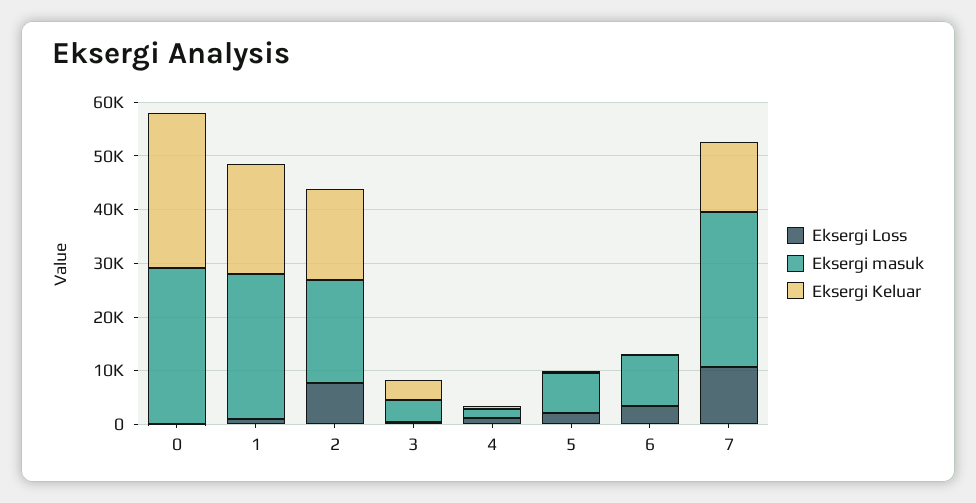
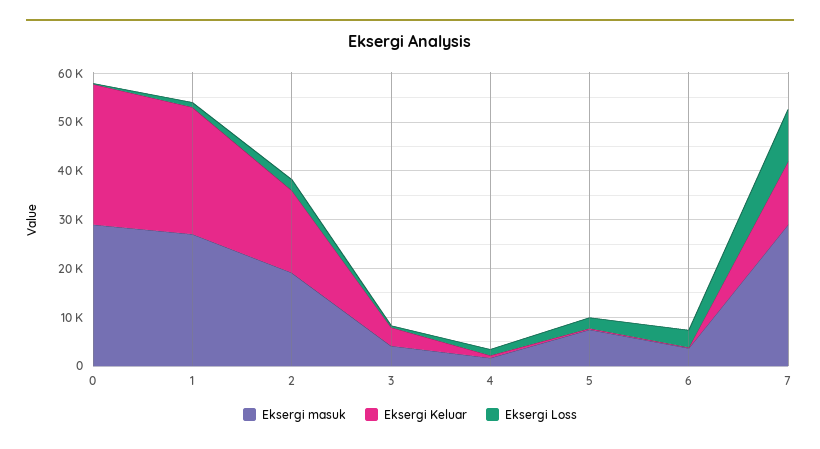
  {
    "Eksergi Loss": {
      "0": 0,
      "1": 2000,
-     "2": 8000,
+     "2": 2000,
      "3": 0,
      "4": 2000,
      "5": 2000,
      "6": 4000,
      "7": 10000
    },
    "Eksergi masuk": {
      "0": 28000,
      "1": 28000,
      "2": 20000,
      "3": 4000,
      "4": 2000,
      "5": 8000,
-     "6": 10000,
+     "6": 4000,
      "7": 28000
    },
    "Eksergi Keluar": {
      "0": 28000,
-     "1": 20000,
+     "1": 26000,
      "2": 16000,
      "3": 4000,
      "4": 0,
      "5": 0,
      "6": 0,
      "7": 14000
    }
  }

